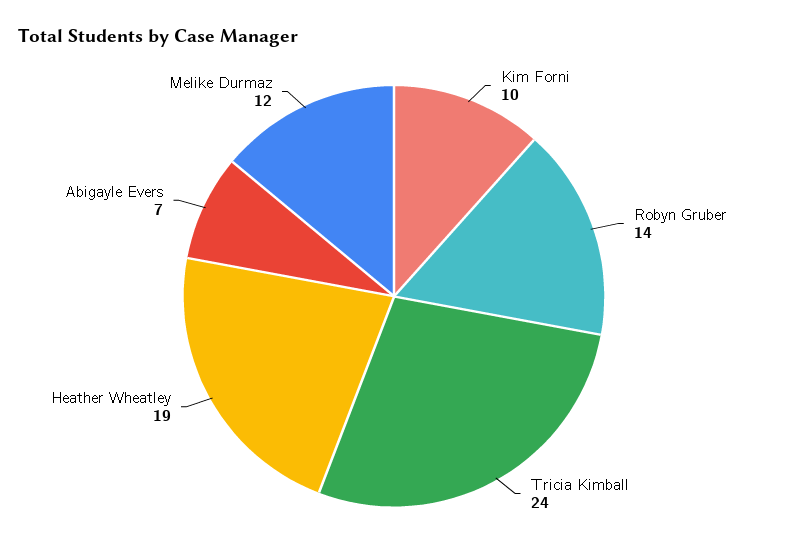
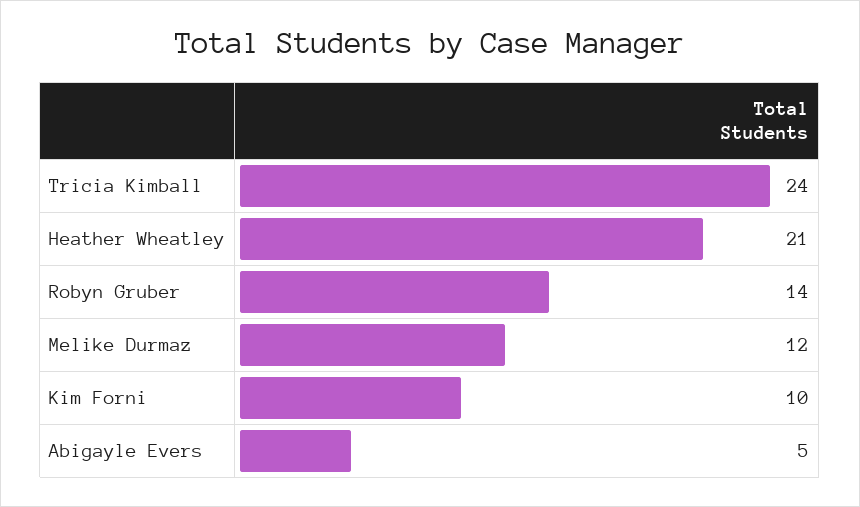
  {
    "Kim Forni": 10,
    "Robyn Gruber": 14,
    "Tricia Kimball": 24,
-   "Heather Wheatley": 19,
+   "Heather Wheatley": 21,
-   "Abigayle Evers": 7,
+   "Abigayle Evers": 5,
    "Melike Durmaz": 12
  }

